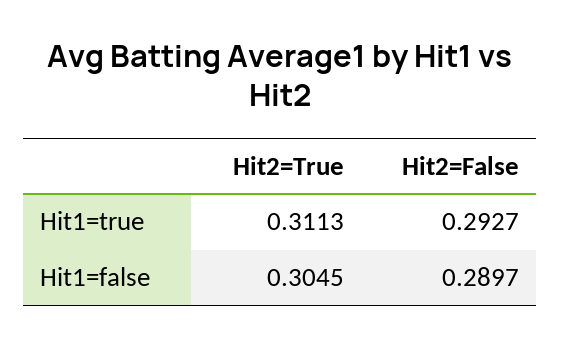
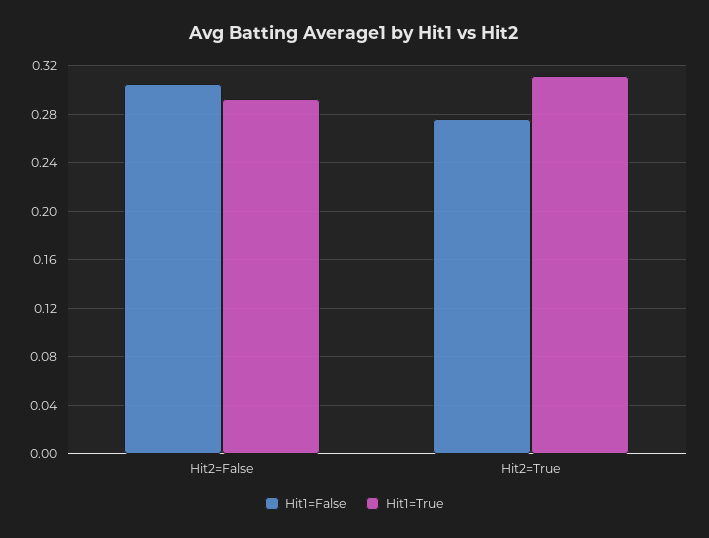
  {
    "Hit1=true": {
      "Hit2=True": 0.3113,
      "Hit2=False": 0.2927
    },
    "Hit1=false": {
-     "Hit2=True": 0.3045,
+     "Hit2=True": 0.275,
-     "Hit2=False": 0.2897
+     "Hit2=False": 0.305
    }
  }

